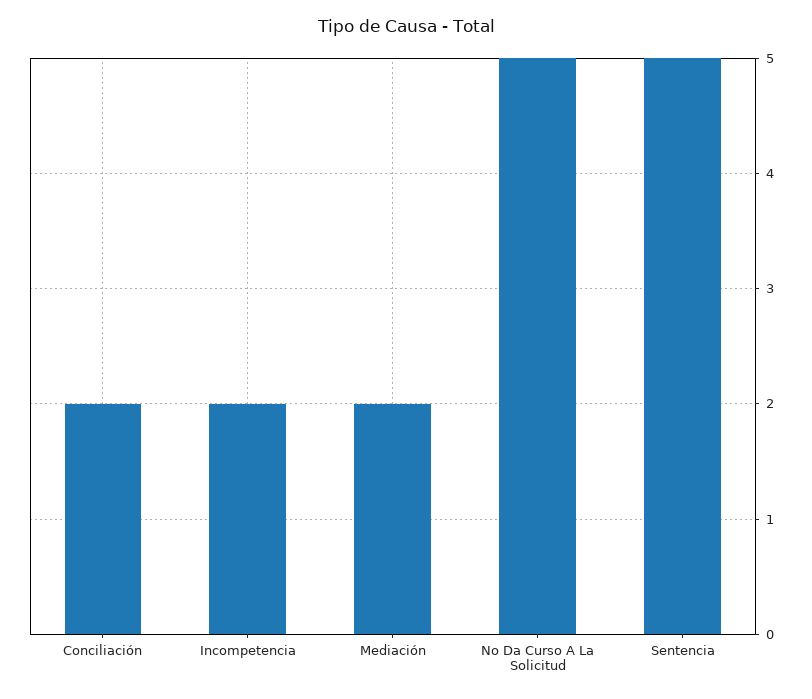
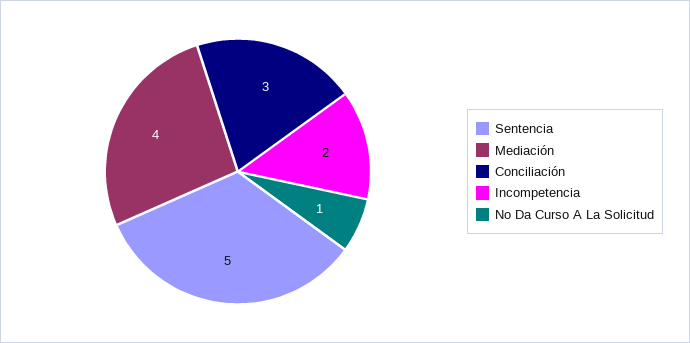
  {
-   "Conciliación": 2,
+   "Conciliación": 3,
    "Incompetencia": 2,
-   "Mediación": 2,
+   "Mediación": 4,
-   "No Da Curso A La Solicitud": 5,
+   "No Da Curso A La Solicitud": 1,
    "Sentencia": 5
  }

